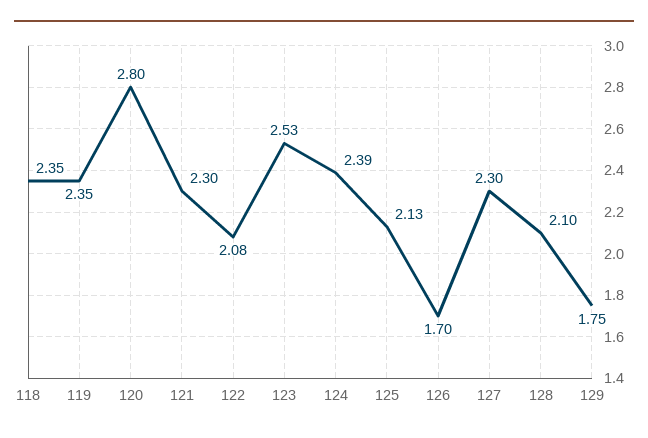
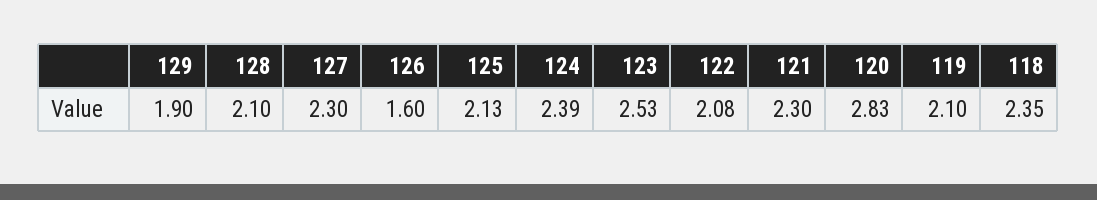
  {
    "118": 2.35,
-   "119": 2.35,
+   "119": 2.1,
-   "120": 2.8,
+   "120": 2.83,
    "121": 2.3,
    "122": 2.08,
    "123": 2.53,
    "124": 2.39,
    "125": 2.13,
-   "126": 1.7,
+   "126": 1.6,
    "127": 2.3,
    "128": 2.1,
-   "129": 1.75
+   "129": 1.9
  }

